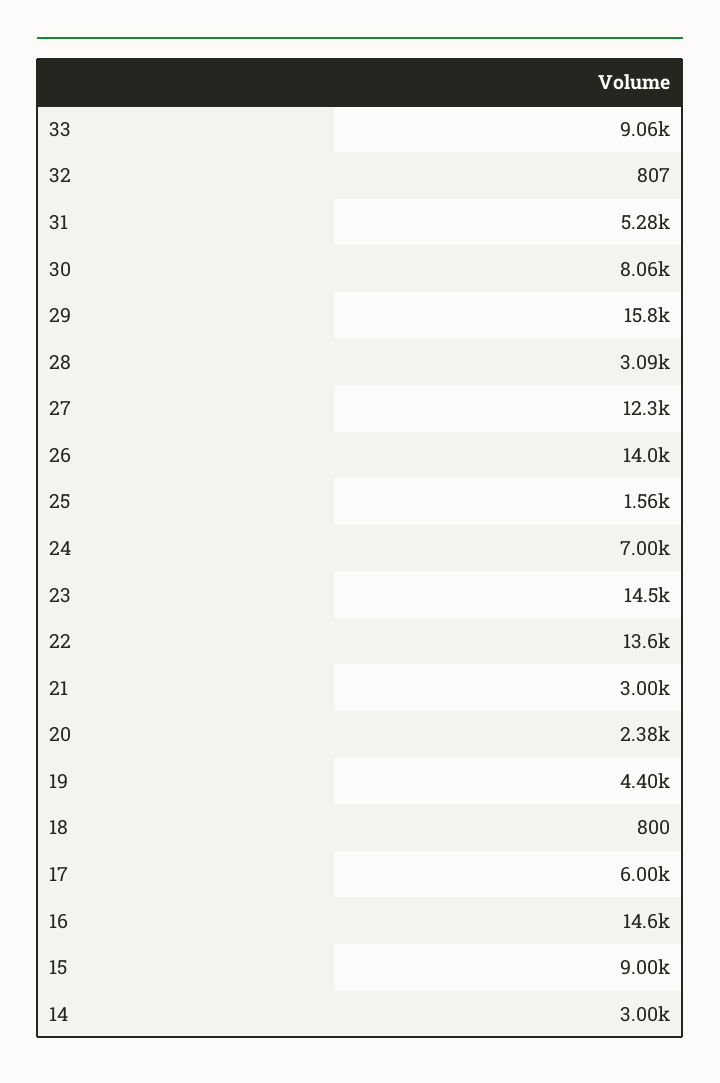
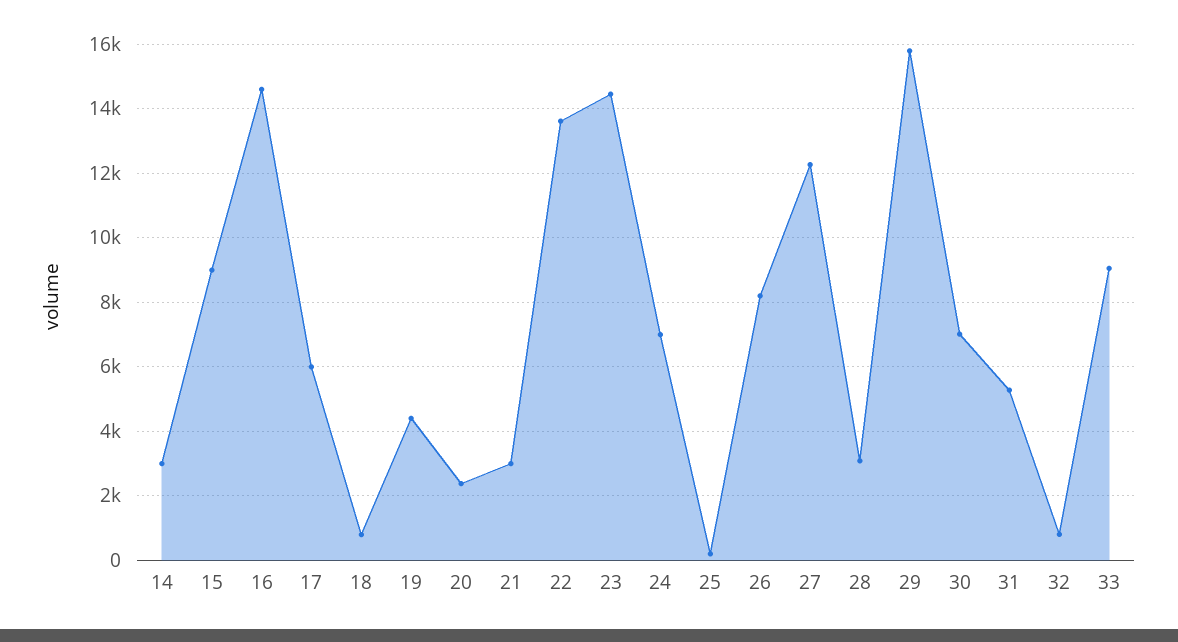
  {
    "33": 9060,
    "32": 807,
    "31": 5280,
-   "30": 8060,
+   "30": 7000,
    "29": 15800,
    "28": 3090,
    "27": 12300,
-   "26": 14000,
+   "26": 8200,
-   "25": 1560,
+   "25": 200,
    "24": 7000,
    "23": 14500,
    "22": 13600,
    "21": 3000,
    "20": 2380,
    "19": 4400,
    "18": 800,
    "17": 6000,
    "16": 14600,
    "15": 9000,
    "14": 3000
  }

